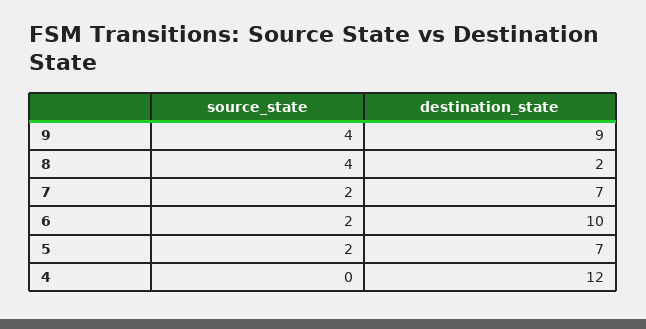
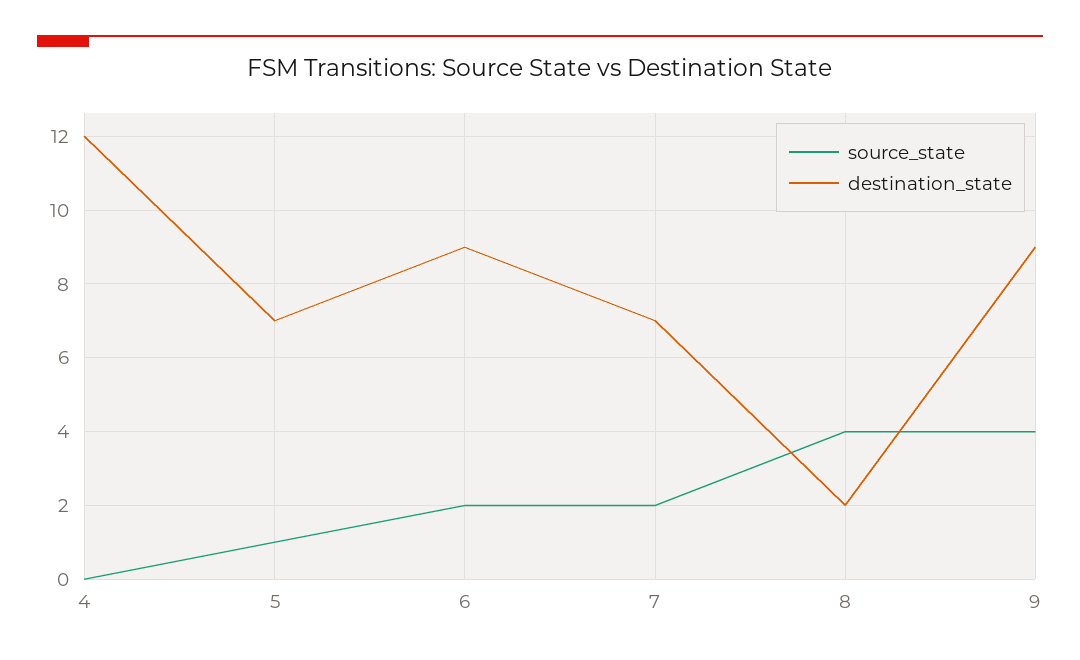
  {
    "source_state": {
      "9": 4,
      "8": 4,
      "7": 2,
      "6": 2,
-     "5": 2,
+     "5": 1,
      "4": 0
    },
    "destination_state": {
      "9": 9,
      "8": 2,
      "7": 7,
-     "6": 10,
+     "6": 9,
      "5": 7,
      "4": 12
    }
  }

